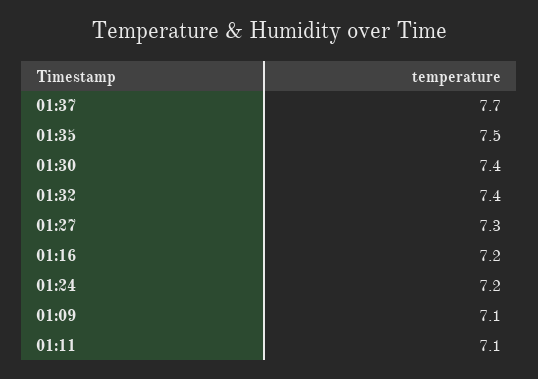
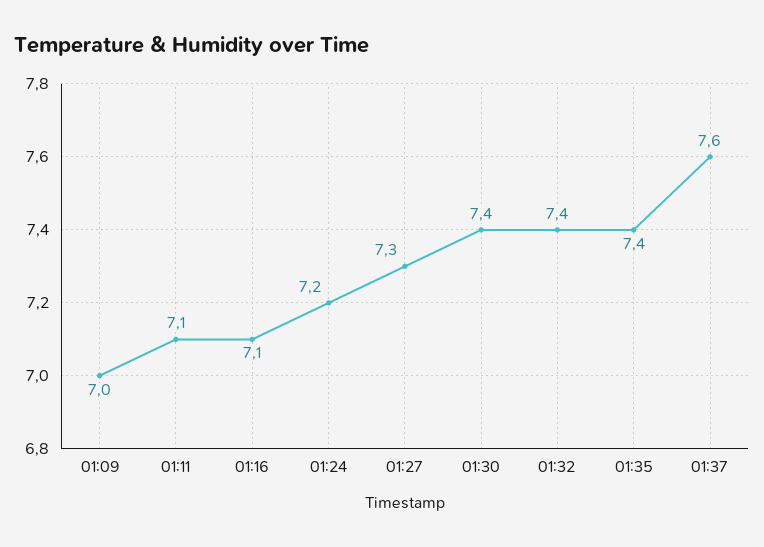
  {
-   "01:37": 7.7,
+   "01:37": 7.6,
-   "01:35": 7.5,
+   "01:35": 7.4,
    "01:30": 7.4,
    "01:32": 7.4,
    "01:27": 7.3,
-   "01:16": 7.2,
+   "01:16": 7.1,
    "01:24": 7.2,
-   "01:09": 7.1,
+   "01:09": 7,
    "01:11": 7.1
  }

